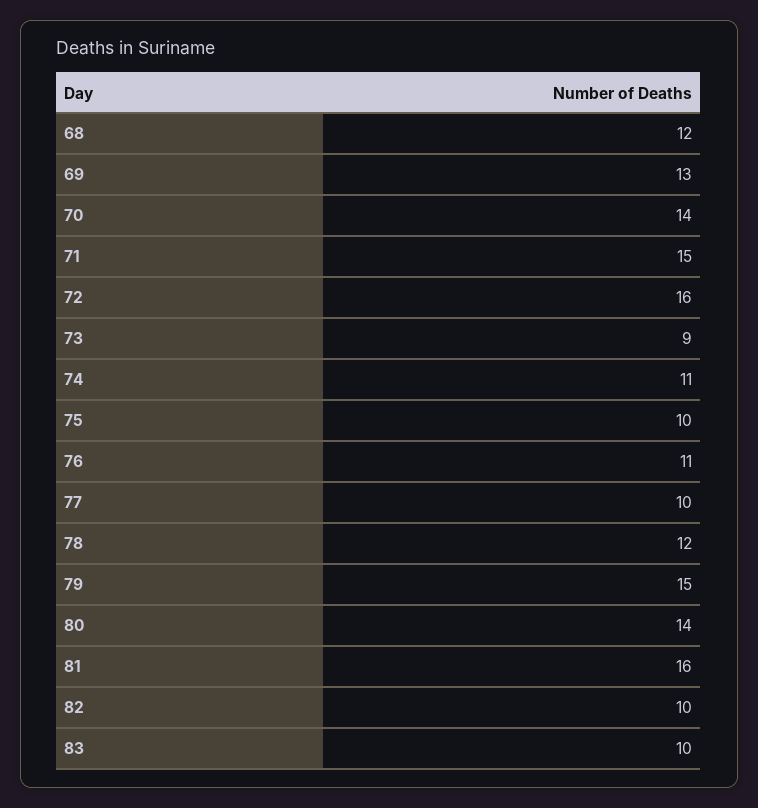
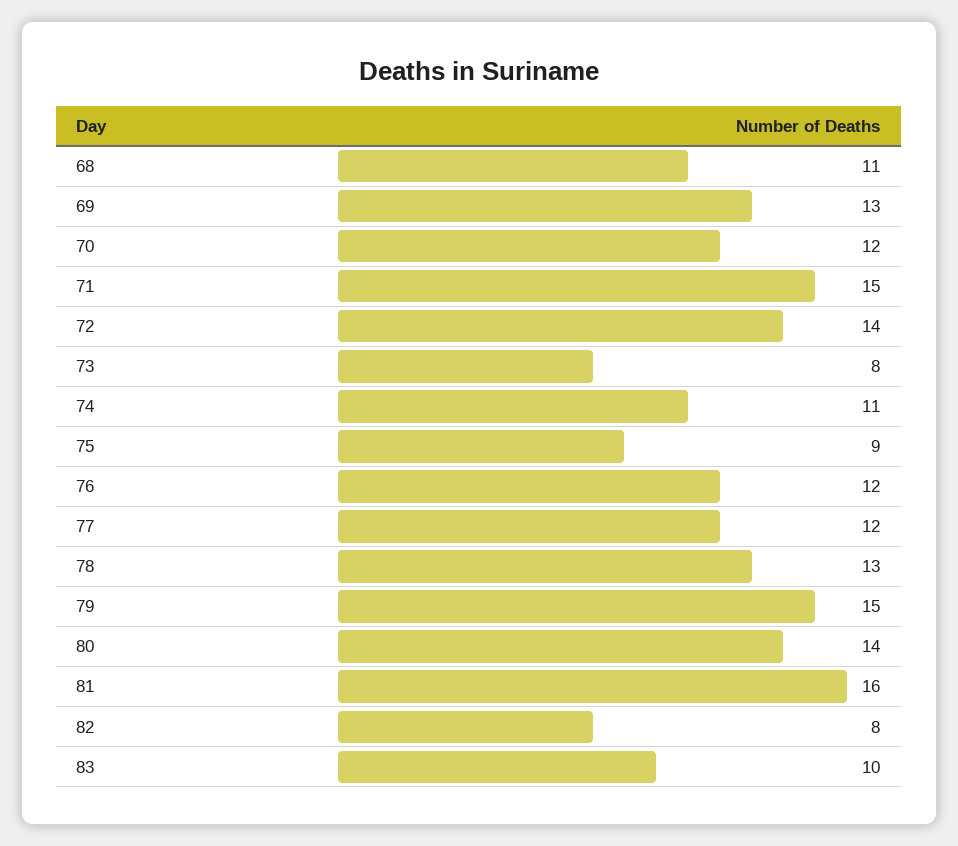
  {
-   "68": 12,
+   "68": 11,
    "69": 13,
-   "70": 14,
+   "70": 12,
    "71": 15,
-   "72": 16,
+   "72": 14,
-   "73": 9,
+   "73": 8,
    "74": 11,
-   "75": 10,
+   "75": 9,
-   "76": 11,
+   "76": 12,
-   "77": 10,
+   "77": 12,
-   "78": 12,
+   "78": 13,
    "79": 15,
    "80": 14,
    "81": 16,
-   "82": 10,
+   "82": 8,
    "83": 10
  }

